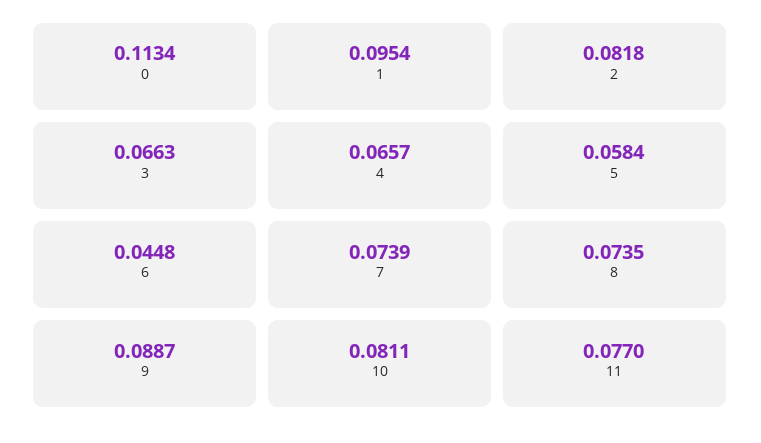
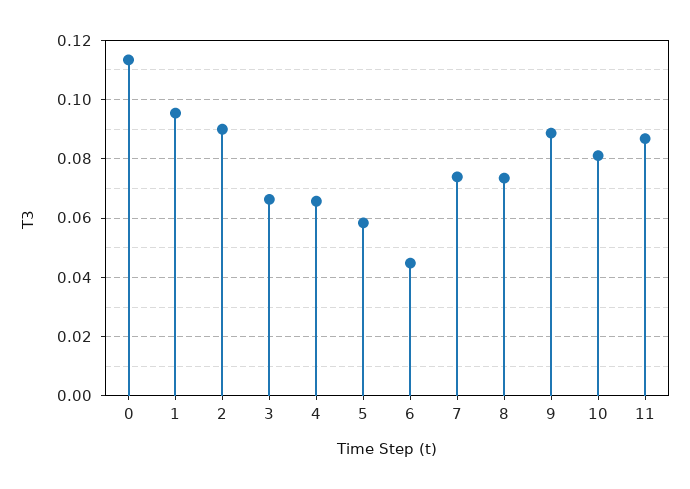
  {
    "0": 0.1134,
    "1": 0.0954,
-   "2": 0.0818,
+   "2": 0.09,
    "3": 0.0663,
    "4": 0.0657,
    "5": 0.0584,
    "6": 0.0448,
    "7": 0.0739,
    "8": 0.0735,
    "9": 0.0887,
    "10": 0.0811,
-   "11": 0.077
+   "11": 0.0875
  }

